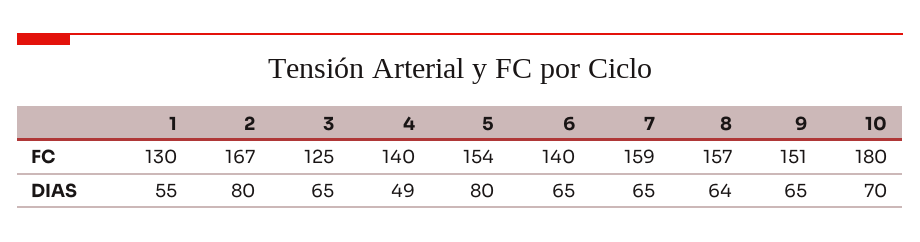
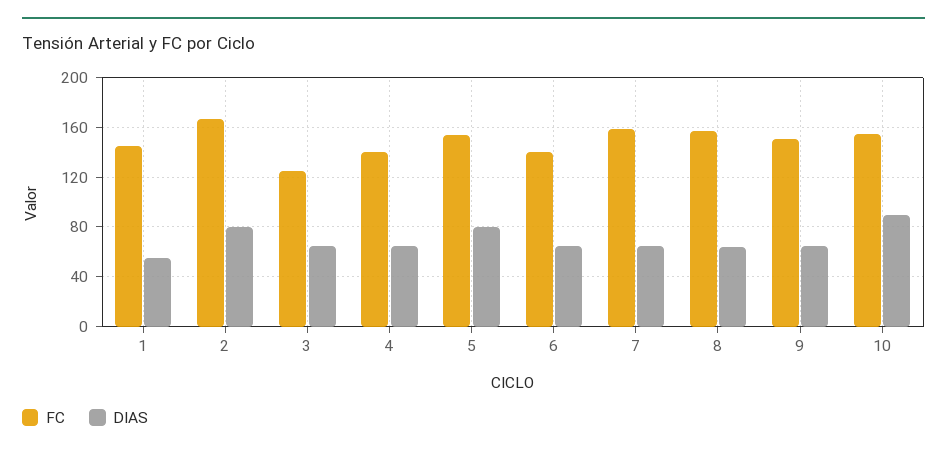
  {
    "FC": {
-     "1": 130,
+     "1": 145,
      "2": 167,
      "3": 125,
      "4": 140,
      "5": 154,
      "6": 140,
      "7": 159,
      "8": 157,
      "9": 151,
-     "10": 180
+     "10": 155
    },
    "DIAS": {
      "1": 55,
      "2": 80,
      "3": 65,
-     "4": 49,
+     "4": 65,
      "5": 80,
      "6": 65,
      "7": 65,
      "8": 64,
      "9": 65,
-     "10": 70
+     "10": 90
    }
  }

